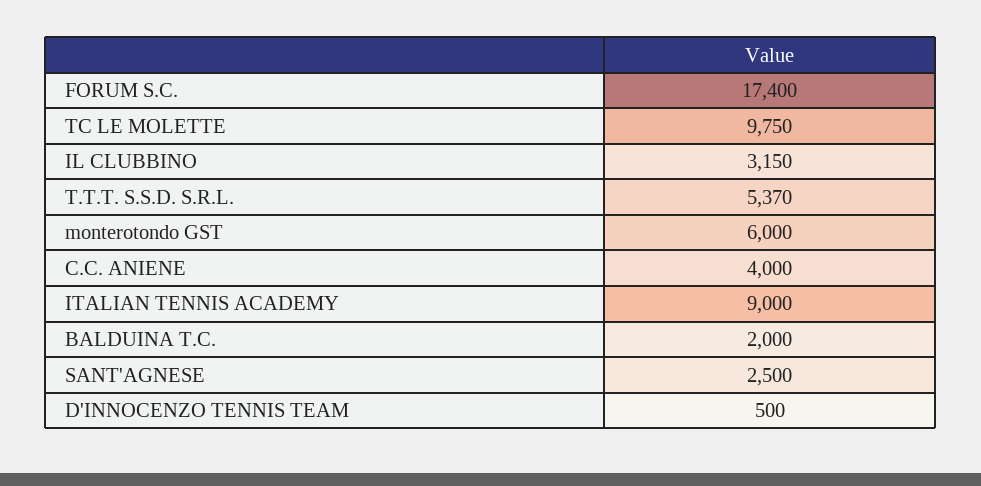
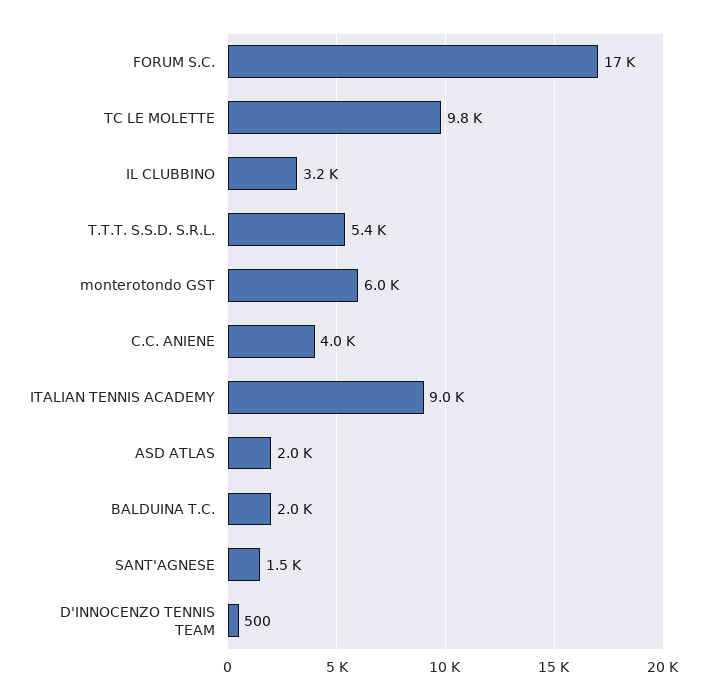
  {
    "FORUM S.C.": 17400,
    "TC LE MOLETTE": 9750,
    "IL CLUBBINO": 3150,
    "T.T.T. S.S.D. S.R.L.": 5370,
    "monterotondo GST": 6000,
    "C.C. ANIENE": 4000,
    "ITALIAN TENNIS ACADEMY": 9000,
    "BALDUINA T.C.": 2000,
-   "SANT'AGNESE": 2500,
+   "SANT'AGNESE": 1500,
-   "D'INNOCENZO TENNIS TEAM": 500
+   "D'INNOCENZO TENNIS TEAM": 500,
+   "ASD ATLAS": 2000
  }

